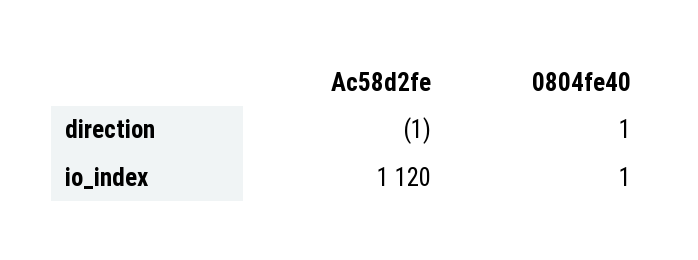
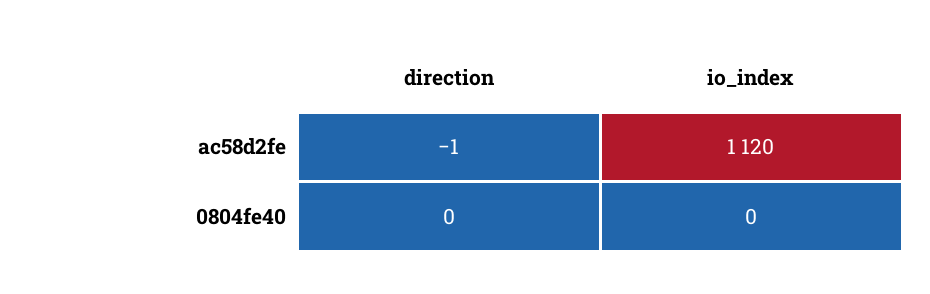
  {
    "Ac58d2fe": {
      "direction": -1,
      "io_index": 1120
    },
    "0804fe40": {
-     "direction": 1,
+     "direction": 0,
-     "io_index": 1
+     "io_index": 0
    }
  }

